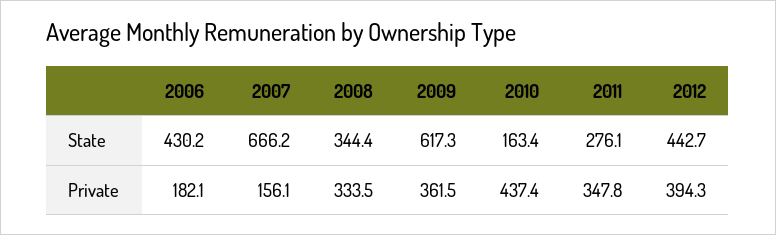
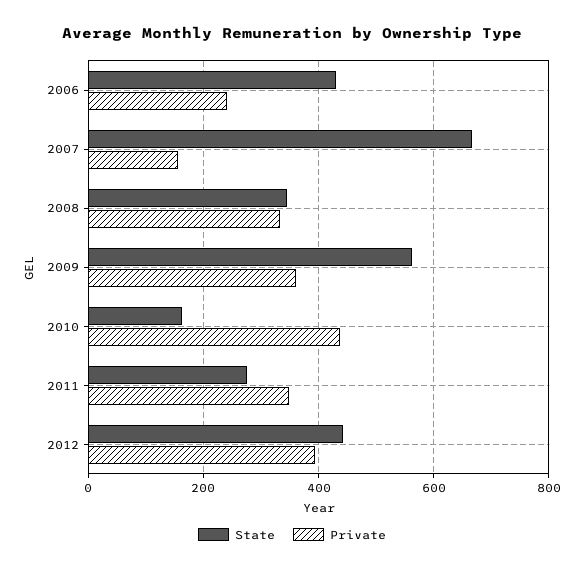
  {
    "State": {
      "2006": 430.2,
      "2007": 666.2,
      "2008": 344.4,
-     "2009": 617.3,
+     "2009": 560,
      "2010": 163.4,
      "2011": 276.1,
      "2012": 442.7
    },
    "Private": {
-     "2006": 182.1,
+     "2006": 240,
      "2007": 156.1,
      "2008": 333.5,
      "2009": 361.5,
      "2010": 437.4,
      "2011": 347.8,
      "2012": 394.3
    }
  }

